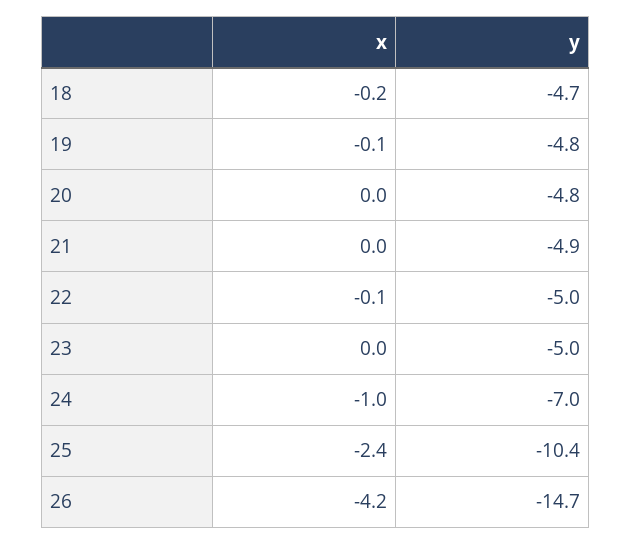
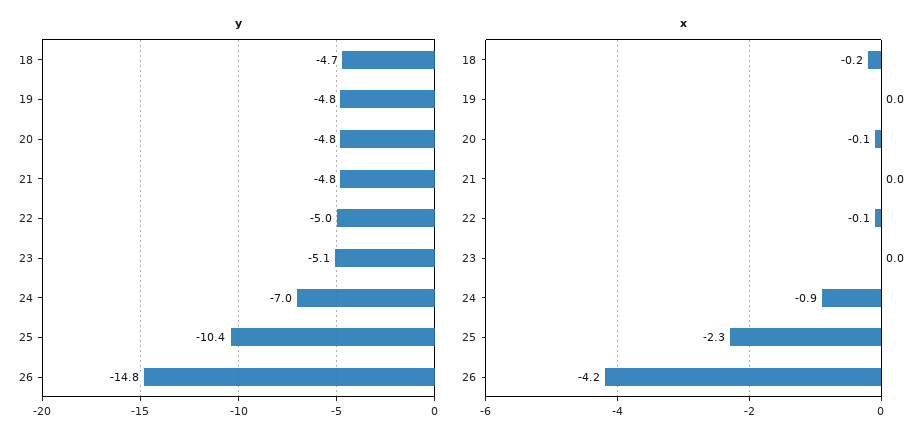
  {
    "x": {
      "18": -0.2,
-     "19": -0.1,
+     "19": 0,
-     "20": 0,
+     "20": -0.1,
      "21": 0,
      "22": -0.1,
      "23": 0,
-     "24": -1,
+     "24": -0.9,
-     "25": -2.4,
+     "25": -2.3,
      "26": -4.2
    },
    "y": {
      "18": -4.7,
      "19": -4.8,
      "20": -4.8,
-     "21": -4.9,
+     "21": -4.8,
      "22": -5,
-     "23": -5,
+     "23": -5.1,
      "24": -7,
      "25": -10.4,
-     "26": -14.7
+     "26": -14.8
    }
  }

